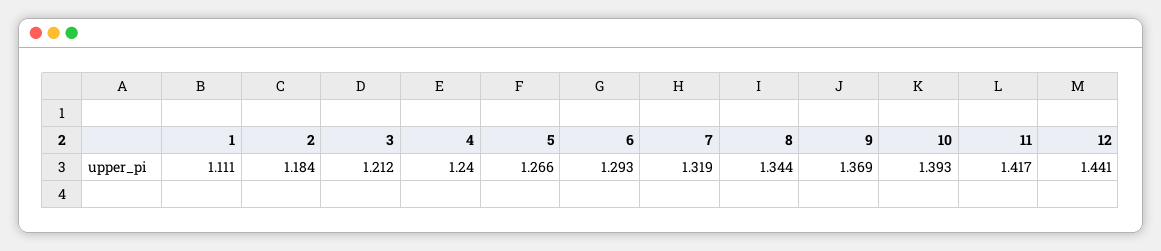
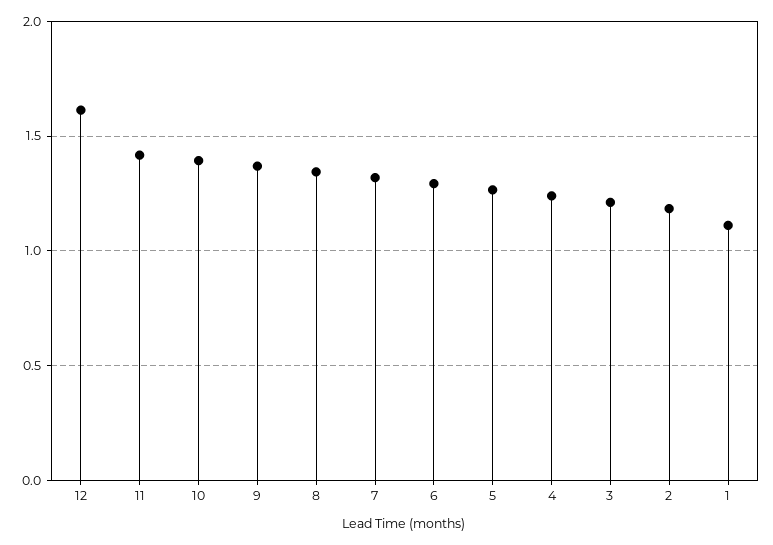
  {
    "1": 1.111,
    "2": 1.184,
    "3": 1.212,
    "4": 1.24,
    "5": 1.266,
    "6": 1.293,
    "7": 1.319,
    "8": 1.344,
    "9": 1.369,
    "10": 1.393,
    "11": 1.417,
-   "12": 1.441
+   "12": 1.6
  }

